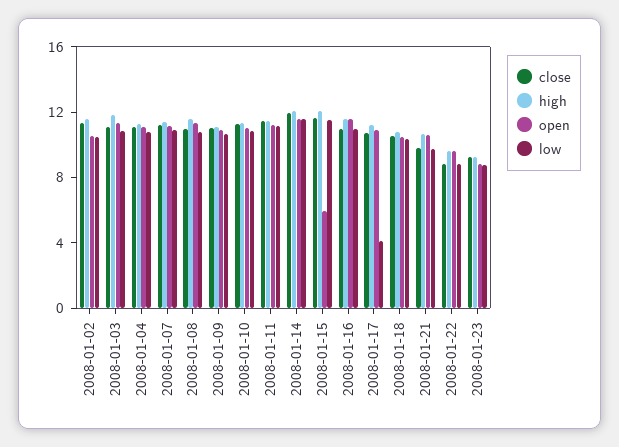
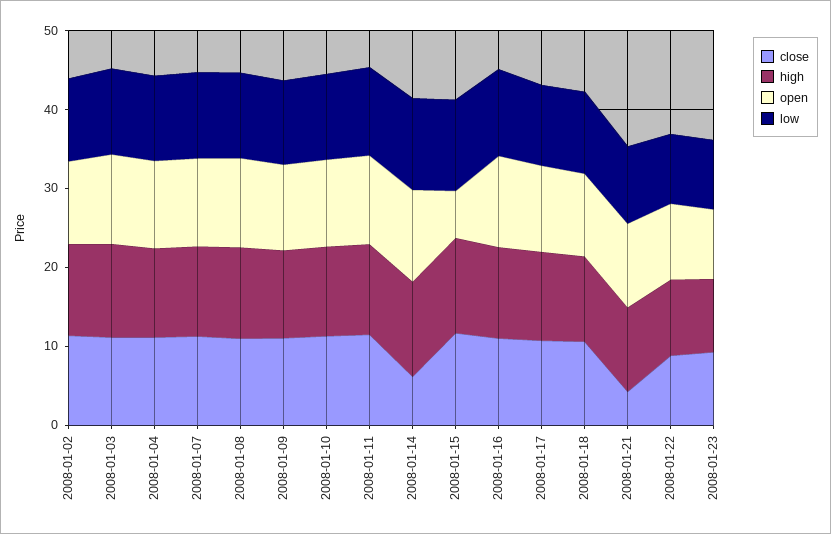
  {
    "close": {
      "2008-01-02": 11,
      "2008-01-03": 11,
      "2008-01-04": 11,
      "2008-01-07": 11,
      "2008-01-08": 11,
      "2008-01-09": 11,
      "2008-01-10": 11,
      "2008-01-11": 11,
-     "2008-01-14": 12,
+     "2008-01-14": 6,
      "2008-01-15": 12,
      "2008-01-16": 11,
      "2008-01-17": 11,
      "2008-01-18": 11,
-     "2008-01-21": 10,
+     "2008-01-21": 4,
      "2008-01-22": 9,
      "2008-01-23": 9
    },
    "high": {
      "2008-01-02": 12,
      "2008-01-03": 12,
      "2008-01-04": 11,
      "2008-01-07": 11,
      "2008-01-08": 12,
      "2008-01-09": 11,
      "2008-01-10": 11,
      "2008-01-11": 11,
      "2008-01-14": 12,
      "2008-01-15": 12,
      "2008-01-16": 12,
      "2008-01-17": 11,
      "2008-01-18": 11,
      "2008-01-21": 11,
      "2008-01-22": 10,
      "2008-01-23": 9
    },
    "open": {
      "2008-01-02": 11,
      "2008-01-03": 11,
      "2008-01-04": 11,
      "2008-01-07": 11,
      "2008-01-08": 11,
      "2008-01-09": 11,
      "2008-01-10": 11,
      "2008-01-11": 11,
      "2008-01-14": 12,
      "2008-01-15": 6,
      "2008-01-16": 12,
      "2008-01-17": 11,
      "2008-01-18": 10,
      "2008-01-21": 11,
      "2008-01-22": 10,
      "2008-01-23": 9
    },
    "low": {
      "2008-01-02": 10,
      "2008-01-03": 11,
      "2008-01-04": 11,
      "2008-01-07": 11,
      "2008-01-08": 11,
      "2008-01-09": 11,
      "2008-01-10": 11,
      "2008-01-11": 11,
      "2008-01-14": 12,
      "2008-01-15": 12,
      "2008-01-16": 11,
-     "2008-01-17": 4,
+     "2008-01-17": 10,
      "2008-01-18": 10,
      "2008-01-21": 10,
      "2008-01-22": 9,
      "2008-01-23": 9
    }
  }

